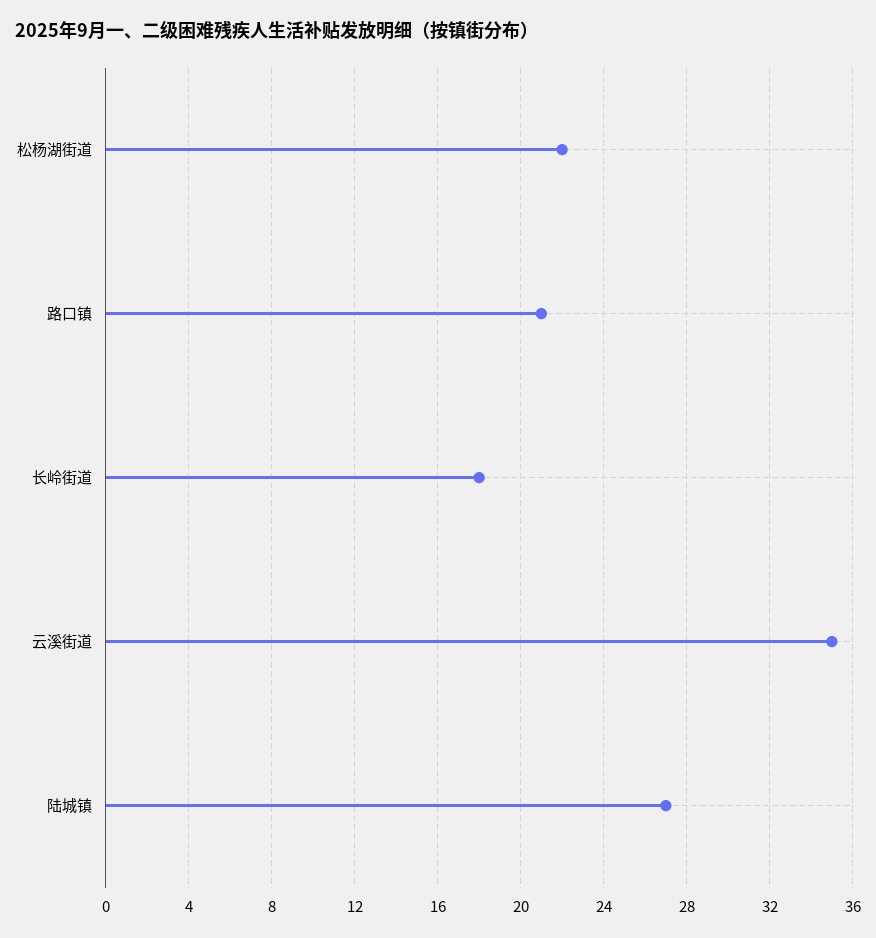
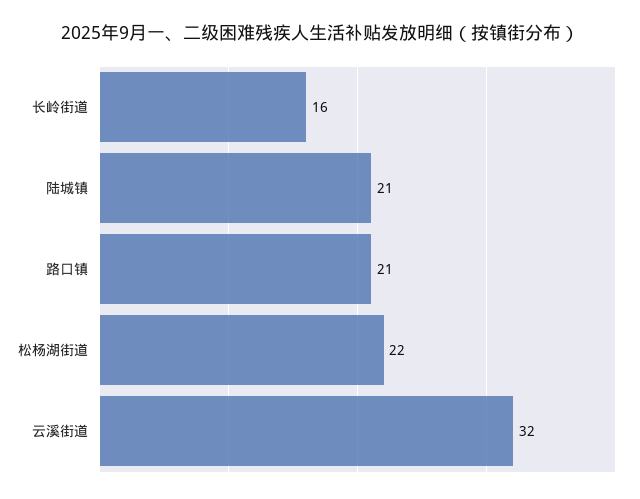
  {
    "松杨湖街道": 22,
    "路口镇": 21,
-   "长岭街道": 18,
+   "长岭街道": 16,
-   "云溪街道": 35,
+   "云溪街道": 32,
-   "陆城镇": 27
+   "陆城镇": 21
  }

